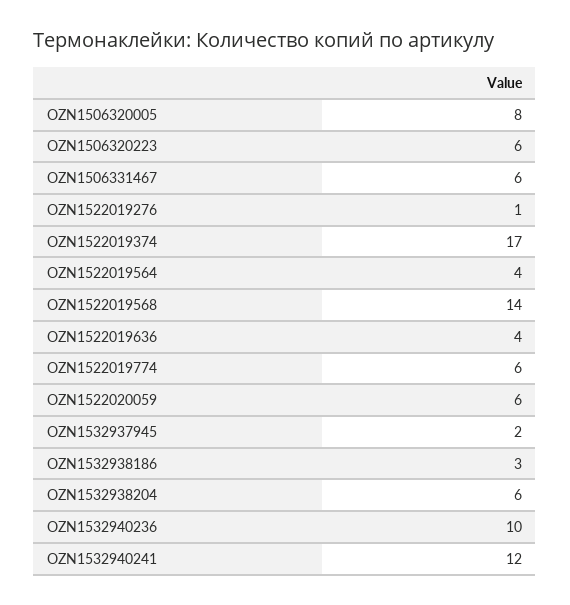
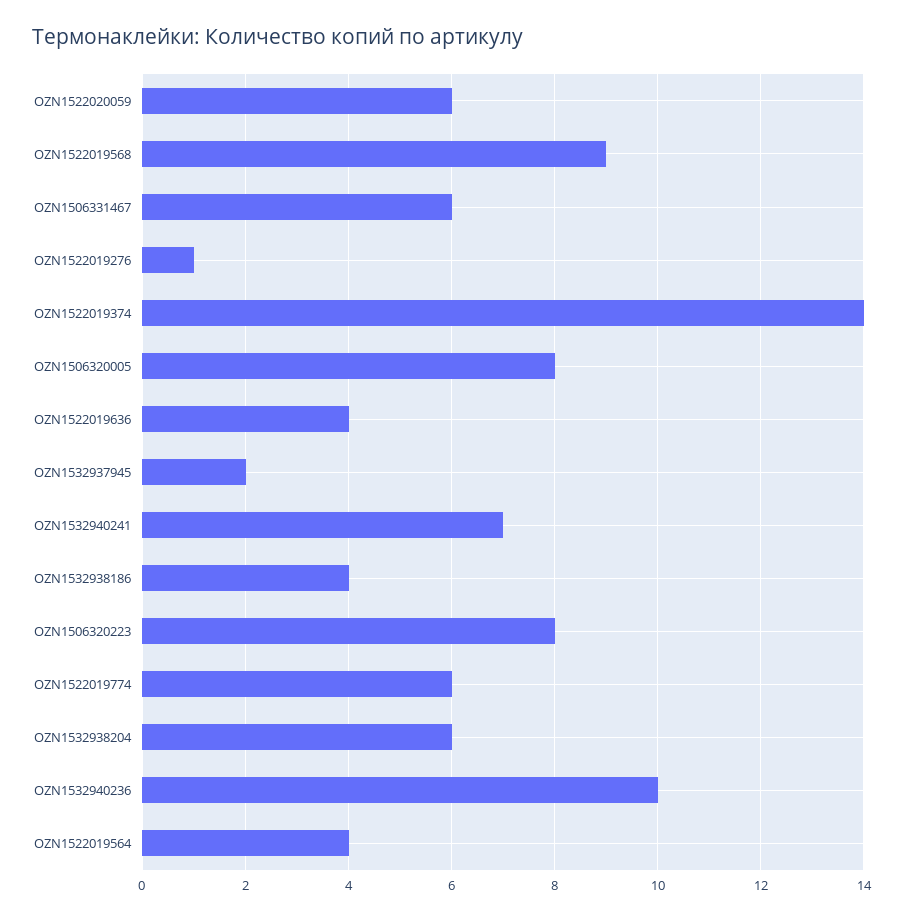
  {
    "OZN1506320005": 8,
-   "OZN1506320223": 6,
+   "OZN1506320223": 8,
    "OZN1506331467": 6,
    "OZN1522019276": 1,
-   "OZN1522019374": 17,
+   "OZN1522019374": 14,
    "OZN1522019564": 4,
-   "OZN1522019568": 14,
+   "OZN1522019568": 9,
    "OZN1522019636": 4,
    "OZN1522019774": 6,
    "OZN1522020059": 6,
    "OZN1532937945": 2,
-   "OZN1532938186": 3,
+   "OZN1532938186": 4,
    "OZN1532938204": 6,
    "OZN1532940236": 10,
-   "OZN1532940241": 12
+   "OZN1532940241": 7
  }

